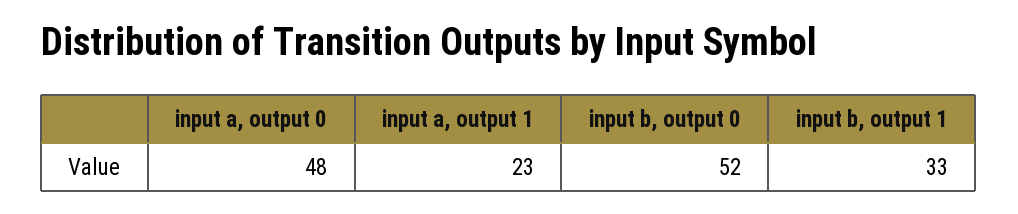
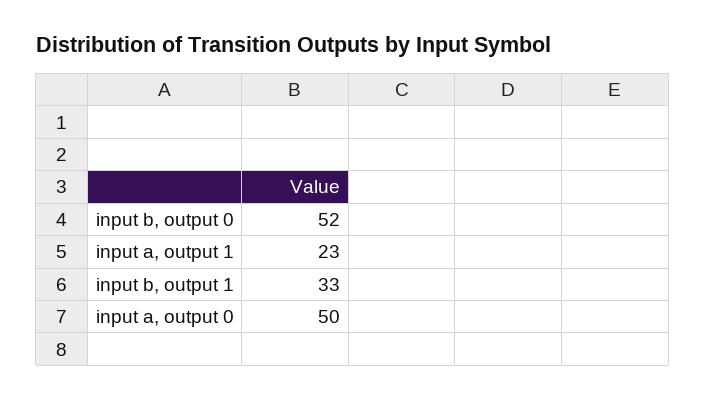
  {
-   "input a, output 0": 48,
+   "input a, output 0": 50,
    "input a, output 1": 23,
    "input b, output 0": 52,
    "input b, output 1": 33
  }

